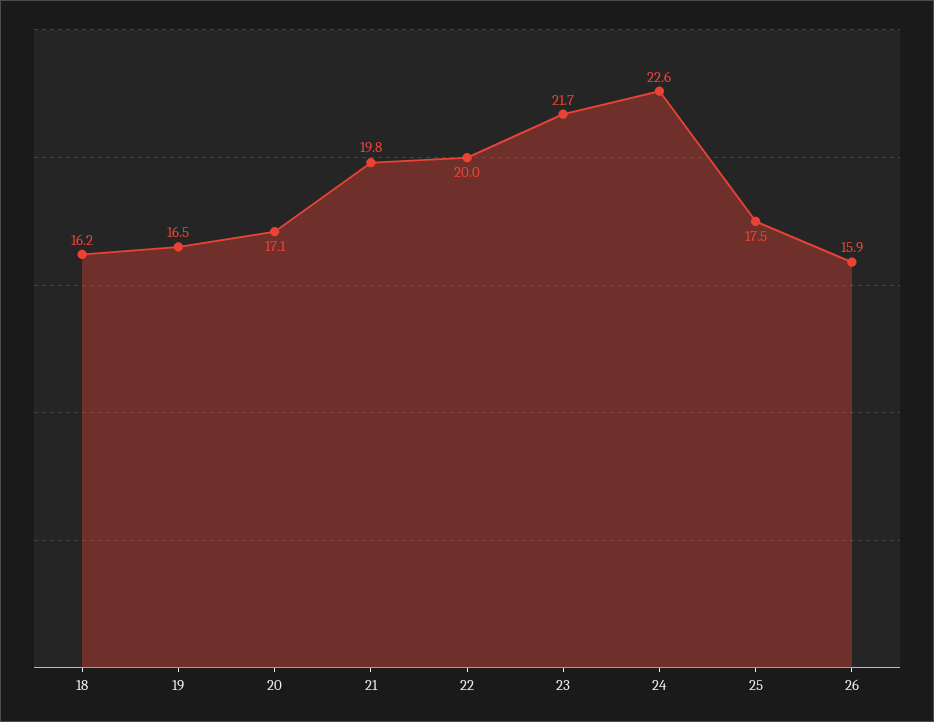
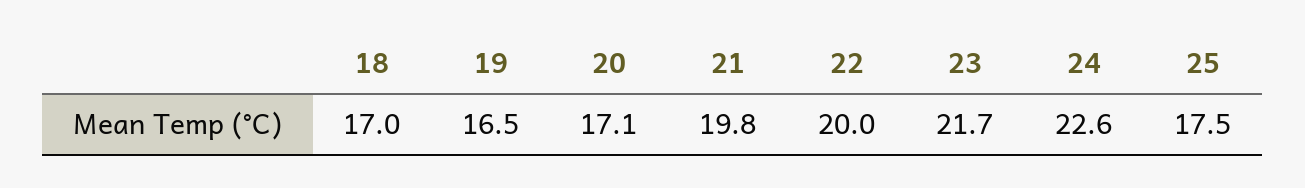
  {
-   "18": 16.2,
+   "18": 17,
    "19": 16.5,
    "20": 17.1,
    "21": 19.8,
    "22": 20,
    "23": 21.7,
    "24": 22.6,
-   "25": 17.5,
+   "25": 17.5
-   "26": 15.9
  }

